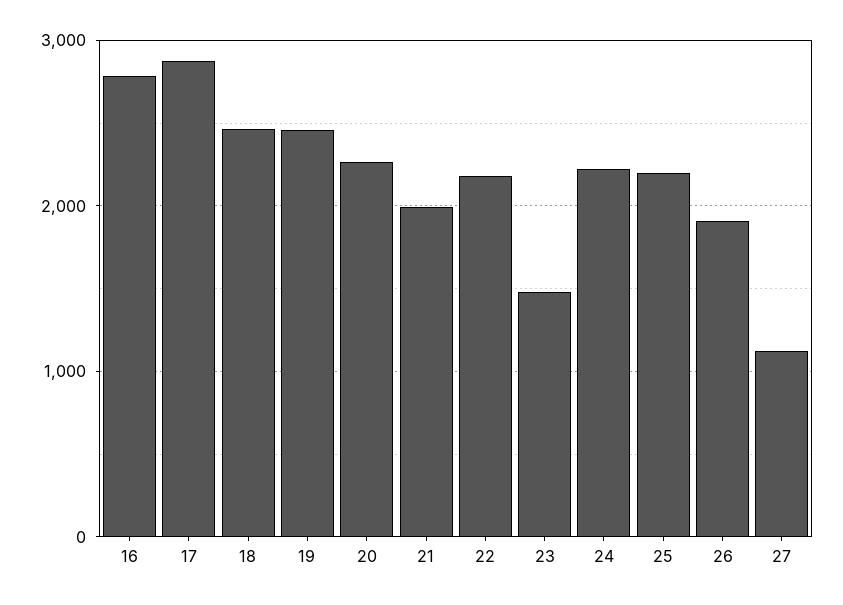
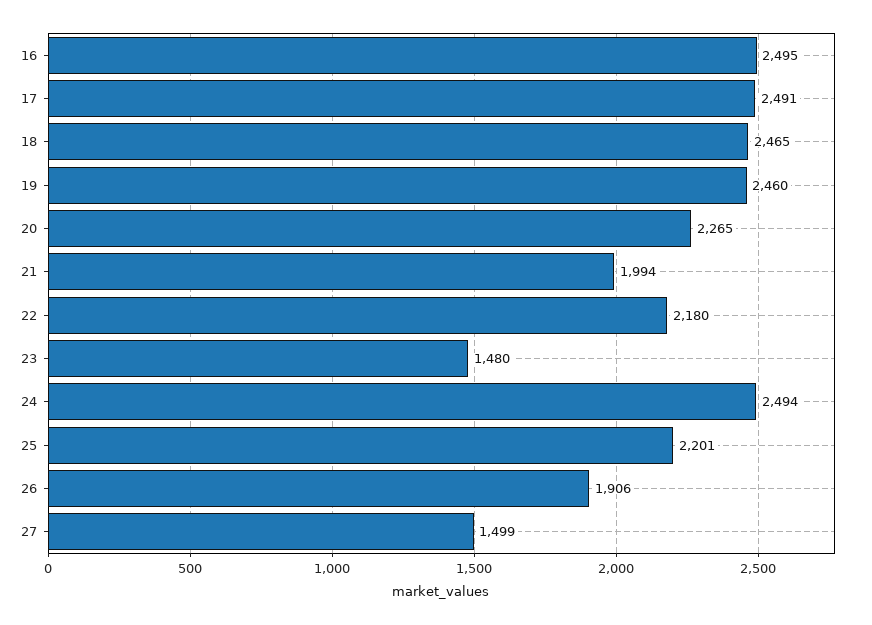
  {
-   "16": 2800,
+   "16": 2495,
-   "17": 2900,
+   "17": 2491,
    "18": 2465,
    "19": 2460,
    "20": 2265,
    "21": 1994,
    "22": 2180,
    "23": 1480,
-   "24": 2200,
+   "24": 2494,
    "25": 2201,
    "26": 1906,
-   "27": 1100
+   "27": 1499
  }

